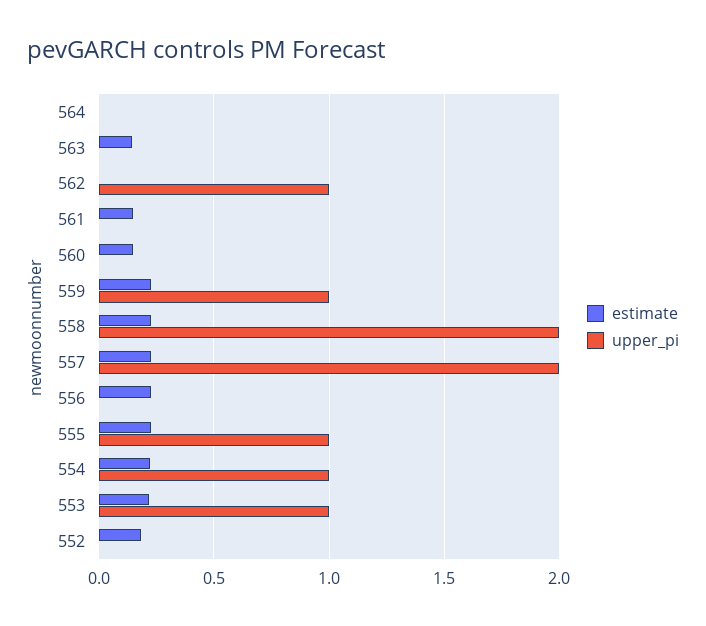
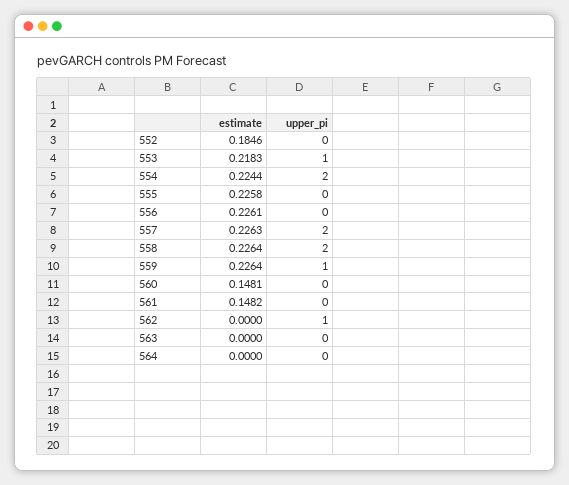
  {
    "estimate": {
      "564": 0,
-     "563": 0.15,
+     "563": 0,
      "562": 0,
      "561": 0.1482,
      "560": 0.1481,
      "559": 0.2264,
      "558": 0.2264,
      "557": 0.2263,
      "556": 0.2261,
      "555": 0.2258,
      "554": 0.2244,
      "553": 0.2183,
      "552": 0.1846
    },
    "upper_pi": {
      "564": 0,
      "563": 0,
      "562": 1,
      "561": 0,
      "560": 0,
      "559": 1,
      "558": 2,
      "557": 2,
      "556": 0,
-     "555": 1,
+     "555": 0,
-     "554": 1,
+     "554": 2,
      "553": 1,
      "552": 0
    }
  }

